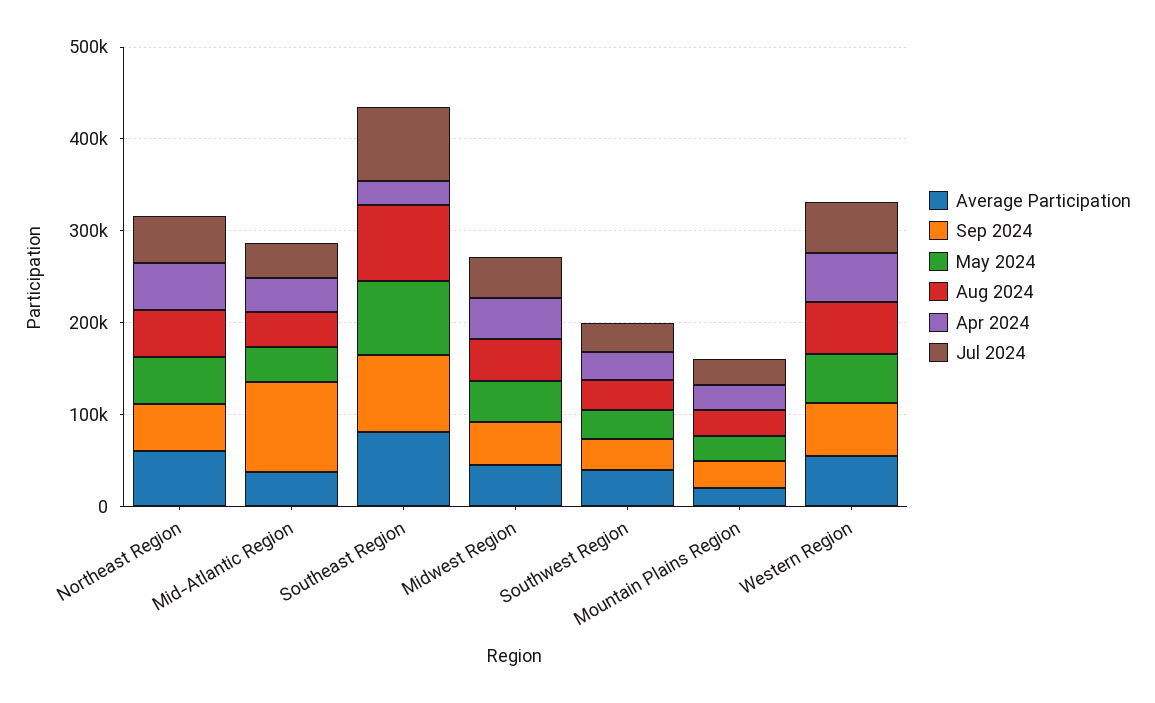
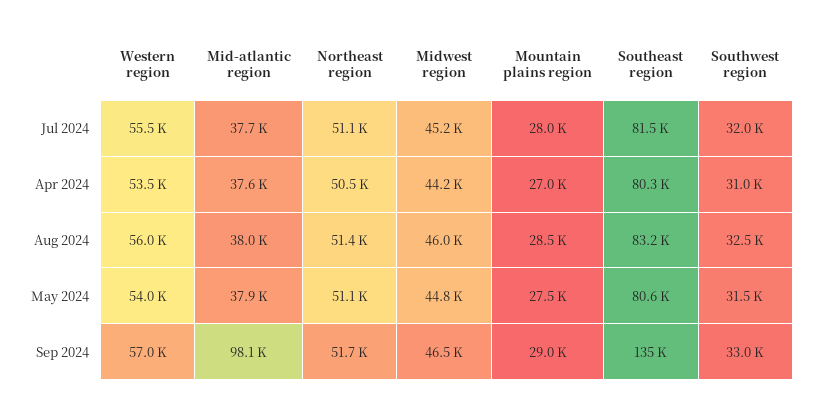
  {
-   "Average Participation": {
-     "Northeast Region": 60000,
-     "Mid-Atlantic Region": 40000,
-     "Southeast Region": 80000,
-     "Midwest Region": 40000,
-     "Southwest Region": 40000,
-     "Mountain Plains Region": 20000,
-     "Western Region": 60000
-   },
    "Sep 2024": {
      "Northeast Region": 51700,
      "Mid-Atlantic Region": 98100,
-     "Southeast Region": 80000,
+     "Southeast Region": 135000,
      "Midwest Region": 46500,
      "Southwest Region": 33000,
      "Mountain Plains Region": 29000,
      "Western Region": 57000
    },
    "May 2024": {
      "Northeast Region": 51100,
      "Mid-Atlantic Region": 37900,
      "Southeast Region": 80600,
      "Midwest Region": 44800,
      "Southwest Region": 31500,
      "Mountain Plains Region": 27500,
      "Western Region": 54000
    },
    "Aug 2024": {
      "Northeast Region": 51400,
      "Mid-Atlantic Region": 38000,
      "Southeast Region": 83200,
      "Midwest Region": 46000,
      "Southwest Region": 32500,
      "Mountain Plains Region": 28500,
      "Western Region": 56000
    },
    "Apr 2024": {
      "Northeast Region": 50500,
      "Mid-Atlantic Region": 37600,
-     "Southeast Region": 20000,
+     "Southeast Region": 80300,
      "Midwest Region": 44200,
      "Southwest Region": 31000,
      "Mountain Plains Region": 27000,
      "Western Region": 53500
    },
    "Jul 2024": {
      "Northeast Region": 51100,
      "Mid-Atlantic Region": 37700,
      "Southeast Region": 81500,
      "Midwest Region": 45200,
      "Southwest Region": 32000,
      "Mountain Plains Region": 28000,
      "Western Region": 55500
    }
  }

